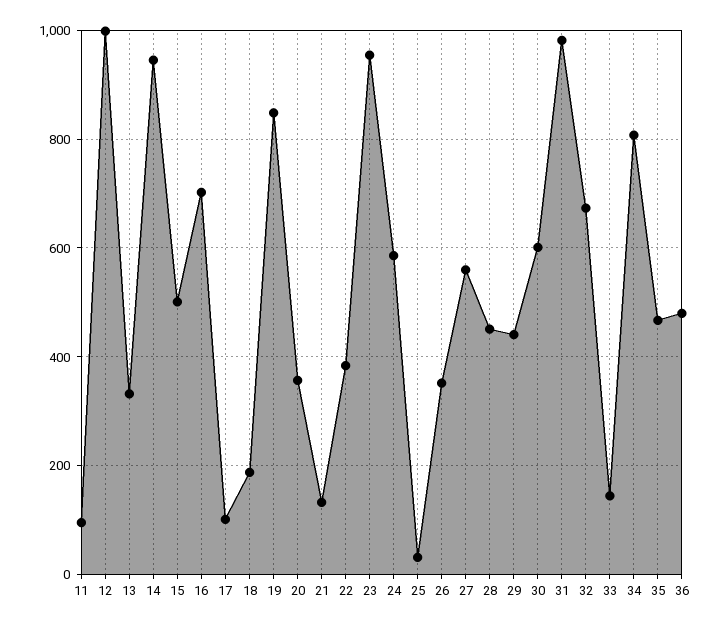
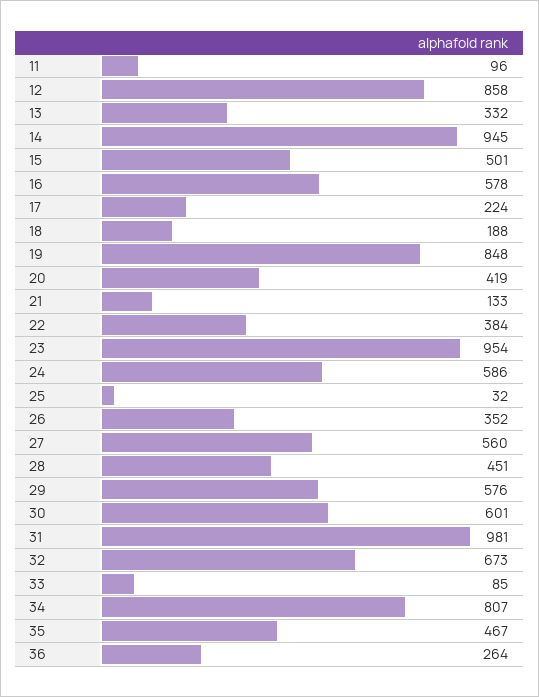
  {
    "11": 96,
-   "12": 1000,
+   "12": 858,
    "13": 332,
    "14": 945,
    "15": 501,
-   "16": 700,
+   "16": 578,
-   "17": 100,
+   "17": 224,
    "18": 188,
    "19": 848,
-   "20": 360,
+   "20": 419,
    "21": 133,
    "22": 384,
    "23": 954,
    "24": 586,
    "25": 32,
    "26": 352,
    "27": 560,
    "28": 451,
-   "29": 440,
+   "29": 576,
    "30": 601,
    "31": 981,
    "32": 673,
-   "33": 140,
+   "33": 85,
    "34": 807,
    "35": 467,
-   "36": 480
+   "36": 264
  }

